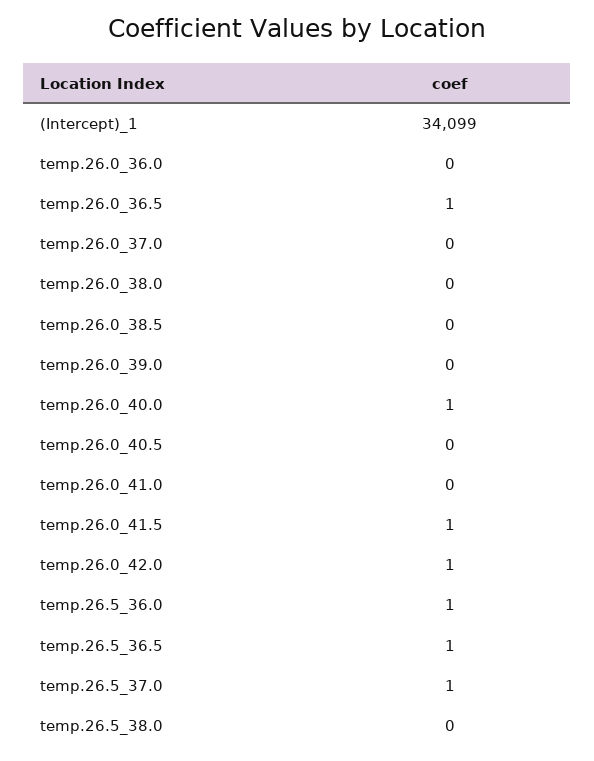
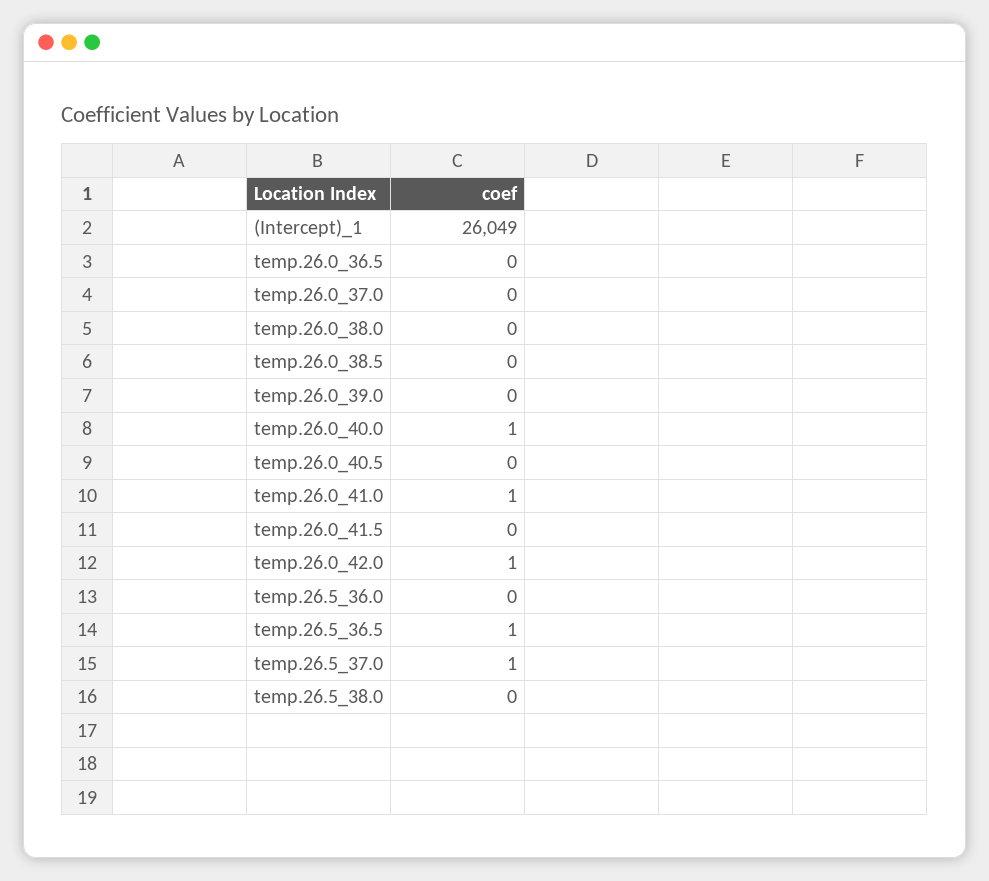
  {
-   "(Intercept)_1": 34099,
+   "(Intercept)_1": 26049,
-   "temp.26.0_36.0": 0,
-   "temp.26.0_36.5": 1,
+   "temp.26.0_36.5": 0,
    "temp.26.0_37.0": 0,
    "temp.26.0_38.0": 0,
    "temp.26.0_38.5": 0,
    "temp.26.0_39.0": 0,
    "temp.26.0_40.0": 1,
    "temp.26.0_40.5": 0,
-   "temp.26.0_41.0": 0,
+   "temp.26.0_41.0": 1,
-   "temp.26.0_41.5": 1,
+   "temp.26.0_41.5": 0,
    "temp.26.0_42.0": 1,
-   "temp.26.5_36.0": 1,
+   "temp.26.5_36.0": 0,
    "temp.26.5_36.5": 1,
    "temp.26.5_37.0": 1,
    "temp.26.5_38.0": 0
  }

